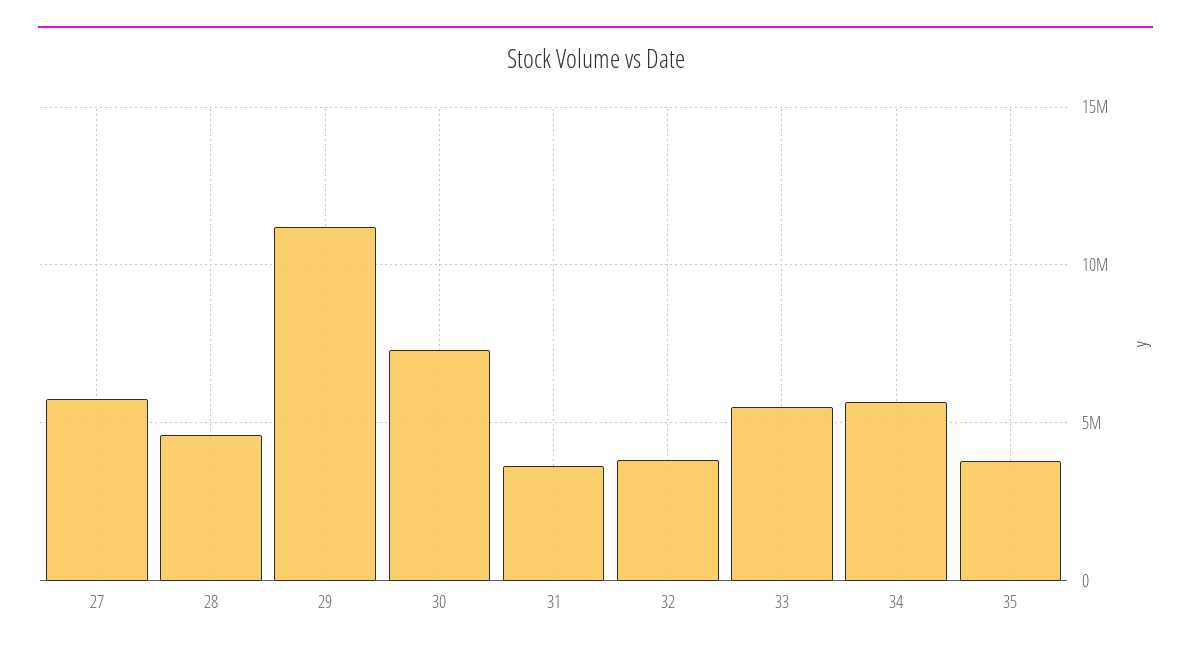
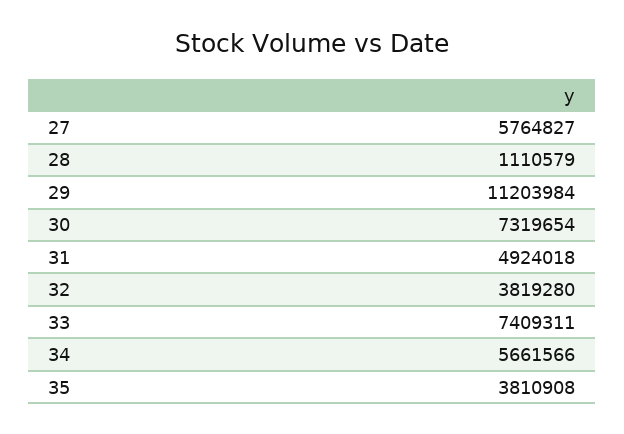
  {
    "27": 5764827,
-   "28": 4500000,
+   "28": 1110579,
    "29": 11203984,
    "30": 7319654,
-   "31": 3500000,
+   "31": 4924018,
    "32": 3819280,
-   "33": 5500000,
+   "33": 7409311,
    "34": 5661566,
    "35": 3810908
  }

